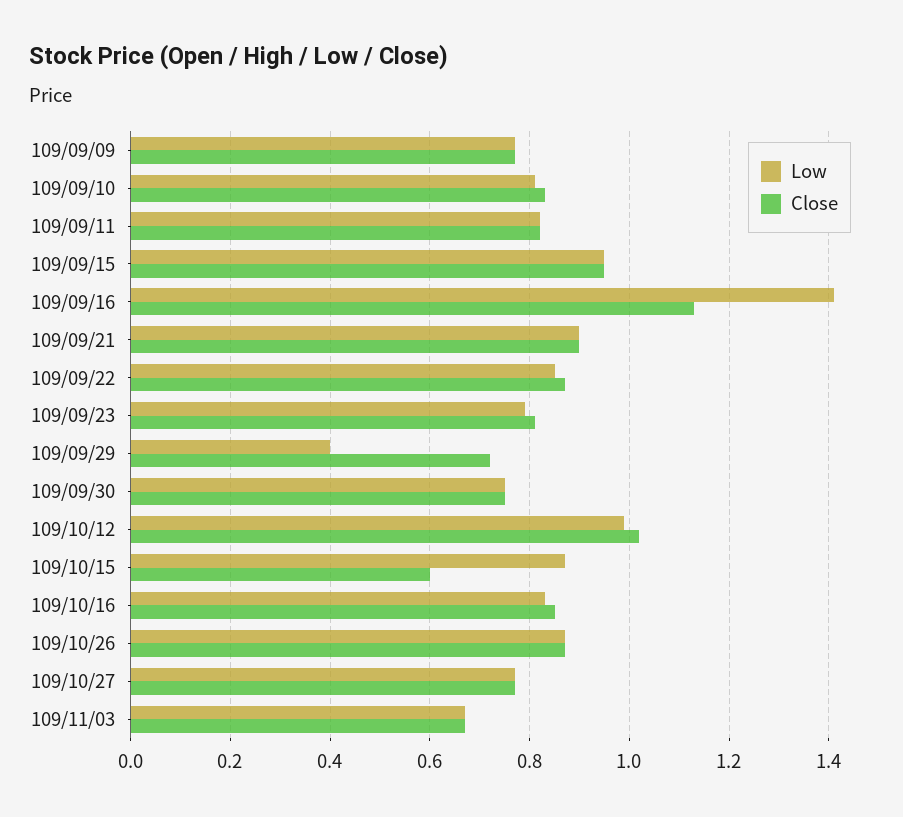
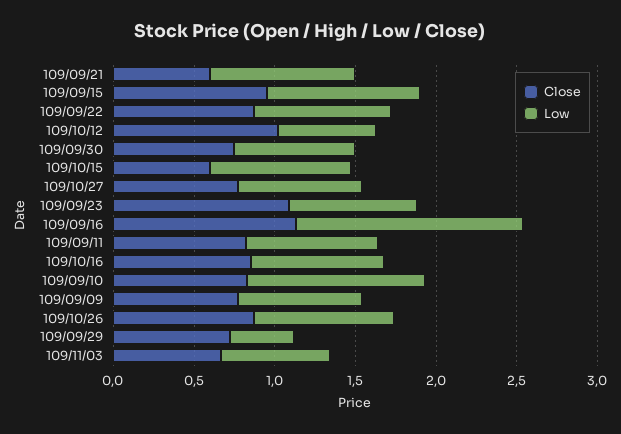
  {
    "Low": {
      "109/09/09": 0.75,
-     "109/09/10": 0.8,
+     "109/09/10": 1.1,
      "109/09/11": 0.8,
      "109/09/15": 0.95,
      "109/09/16": 1.4,
      "109/09/21": 0.9,
      "109/09/22": 0.85,
      "109/09/23": 0.8,
      "109/09/29": 0.4,
      "109/09/30": 0.75,
-     "109/10/12": 1,
+     "109/10/12": 0.6,
      "109/10/15": 0.85,
      "109/10/16": 0.85,
      "109/10/26": 0.85,
      "109/10/27": 0.75,
      "109/11/03": 0.65
    },
    "Close": {
      "109/09/09": 0.75,
      "109/09/10": 0.85,
      "109/09/11": 0.8,
      "109/09/15": 0.95,
      "109/09/16": 1.15,
-     "109/09/21": 0.9,
+     "109/09/21": 0.6,
      "109/09/22": 0.85,
-     "109/09/23": 0.8,
+     "109/09/23": 1.1,
      "109/09/29": 0.7,
      "109/09/30": 0.75,
      "109/10/12": 1,
      "109/10/15": 0.6,
      "109/10/16": 0.85,
      "109/10/26": 0.85,
      "109/10/27": 0.75,
      "109/11/03": 0.65
    }
  }

